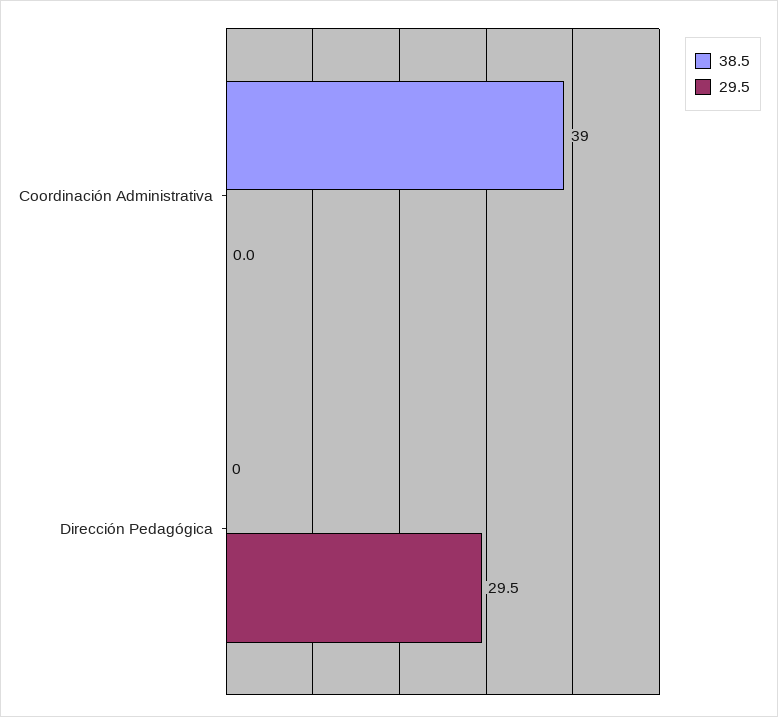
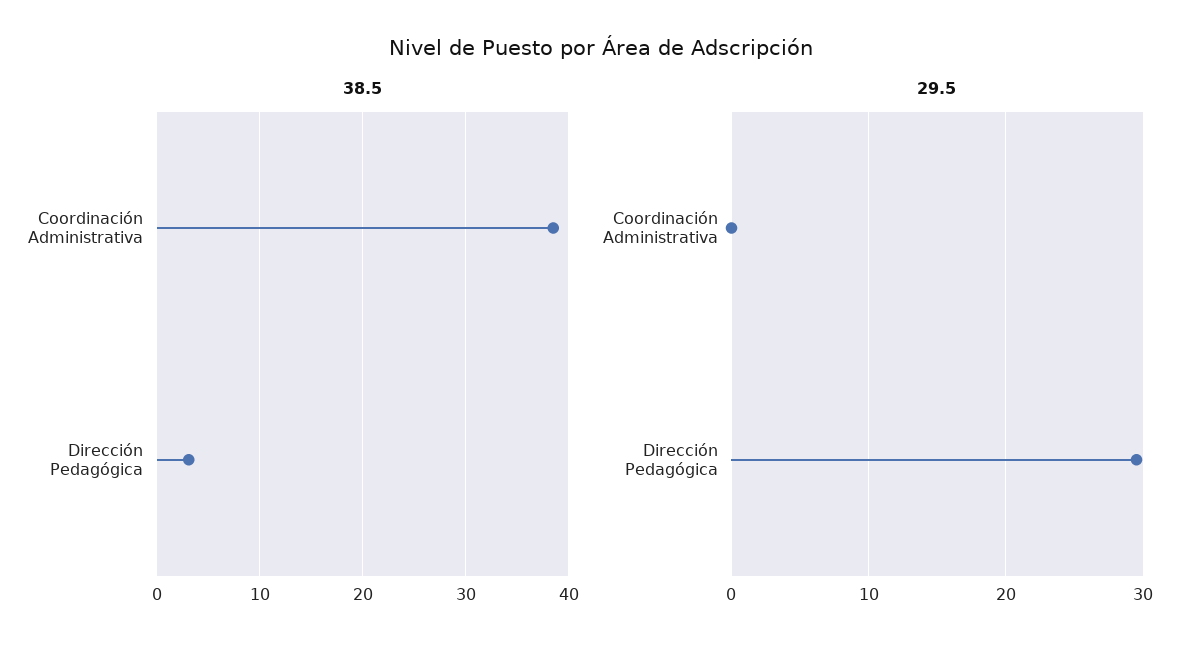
  {
    "38.5": {
      "Coordinación Administrativa": 39,
-     "Dirección Pedagógica": 0
+     "Dirección Pedagógica": 3
    },
    "29.5": {
      "Coordinación Administrativa": 0,
      "Dirección Pedagógica": 29.5
    }
  }

